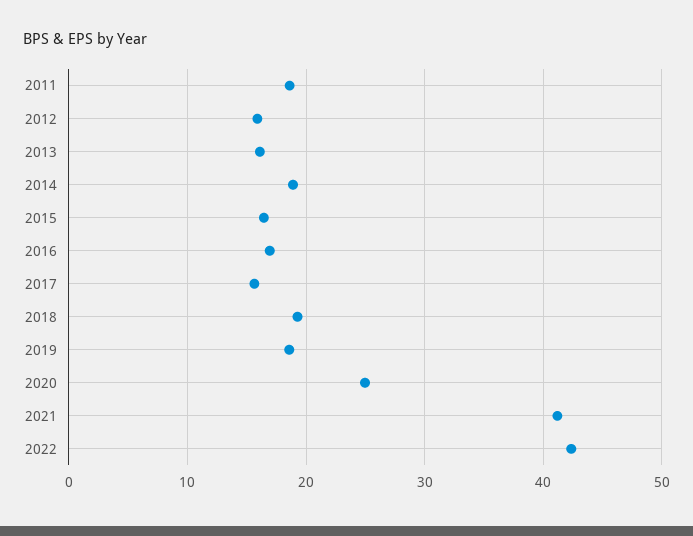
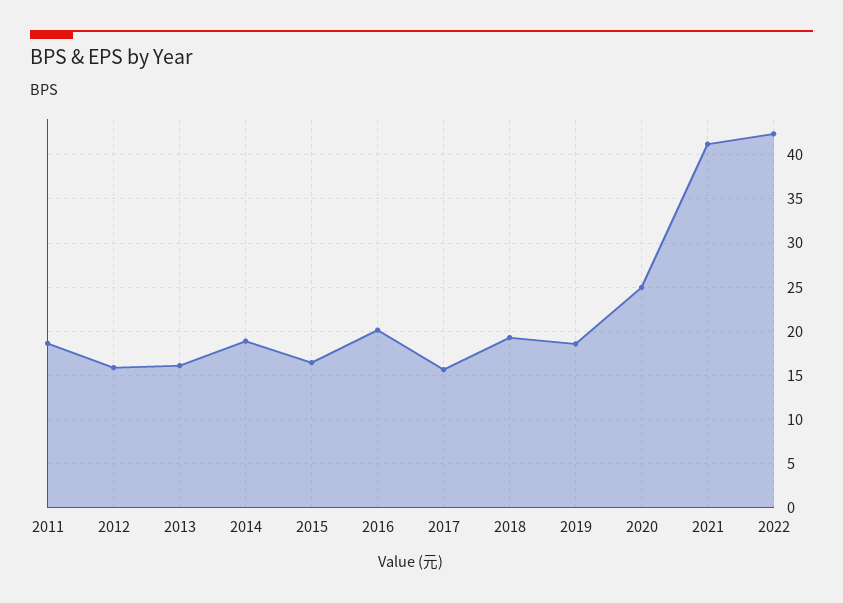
  {
    "2011": 19,
    "2012": 16,
    "2013": 16,
    "2014": 19,
    "2015": 16,
-   "2016": 17,
+   "2016": 20,
    "2017": 16,
    "2018": 19,
    "2019": 19,
    "2020": 25,
    "2021": 41,
    "2022": 42
  }

